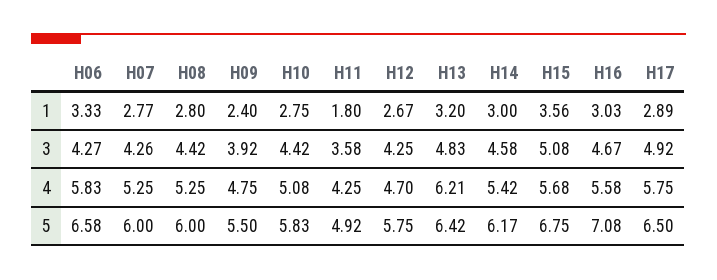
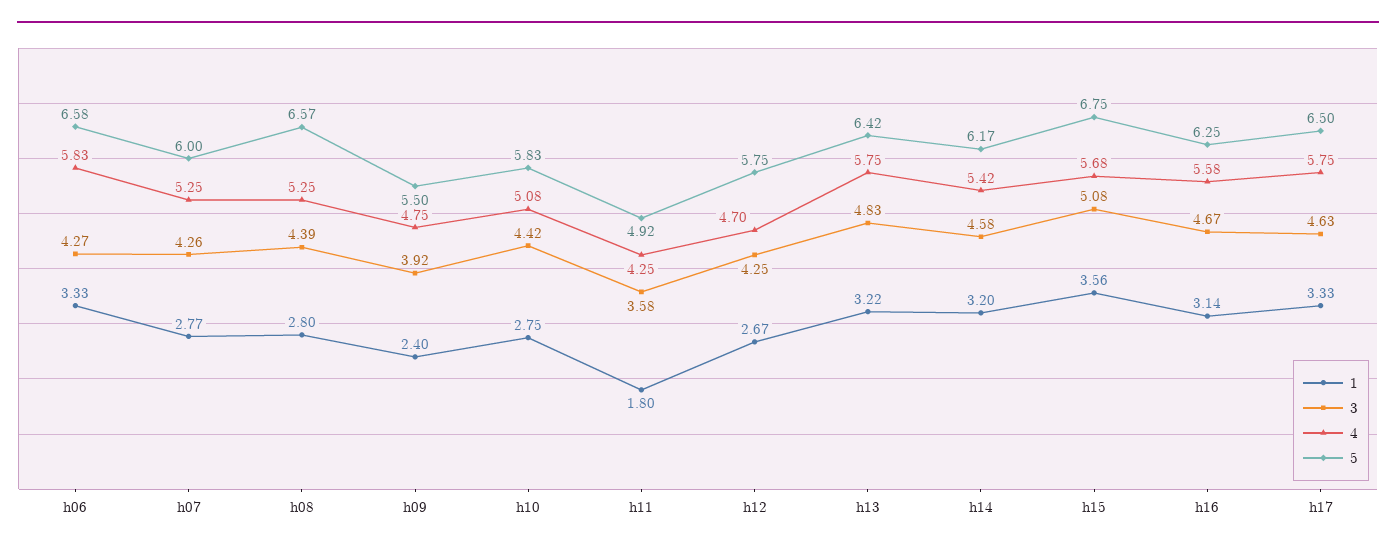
  {
    "1": {
      "H06": 3.33,
      "H07": 2.77,
      "H08": 2.8,
      "H09": 2.4,
      "H10": 2.75,
      "H11": 1.8,
      "H12": 2.67,
-     "H13": 3.2,
+     "H13": 3.22,
-     "H14": 3,
+     "H14": 3.2,
      "H15": 3.56,
-     "H16": 3.03,
+     "H16": 3.14,
-     "H17": 2.89
+     "H17": 3.33
    },
    "3": {
      "H06": 4.27,
      "H07": 4.26,
-     "H08": 4.42,
+     "H08": 4.39,
      "H09": 3.92,
      "H10": 4.42,
      "H11": 3.58,
      "H12": 4.25,
      "H13": 4.83,
      "H14": 4.58,
      "H15": 5.08,
      "H16": 4.67,
-     "H17": 4.92
+     "H17": 4.63
    },
    "4": {
      "H06": 5.83,
      "H07": 5.25,
      "H08": 5.25,
      "H09": 4.75,
      "H10": 5.08,
      "H11": 4.25,
      "H12": 4.7,
-     "H13": 6.21,
+     "H13": 5.75,
      "H14": 5.42,
      "H15": 5.68,
      "H16": 5.58,
      "H17": 5.75
    },
    "5": {
      "H06": 6.58,
      "H07": 6,
-     "H08": 6,
+     "H08": 6.57,
      "H09": 5.5,
      "H10": 5.83,
      "H11": 4.92,
      "H12": 5.75,
      "H13": 6.42,
      "H14": 6.17,
      "H15": 6.75,
-     "H16": 7.08,
+     "H16": 6.25,
      "H17": 6.5
    }
  }

